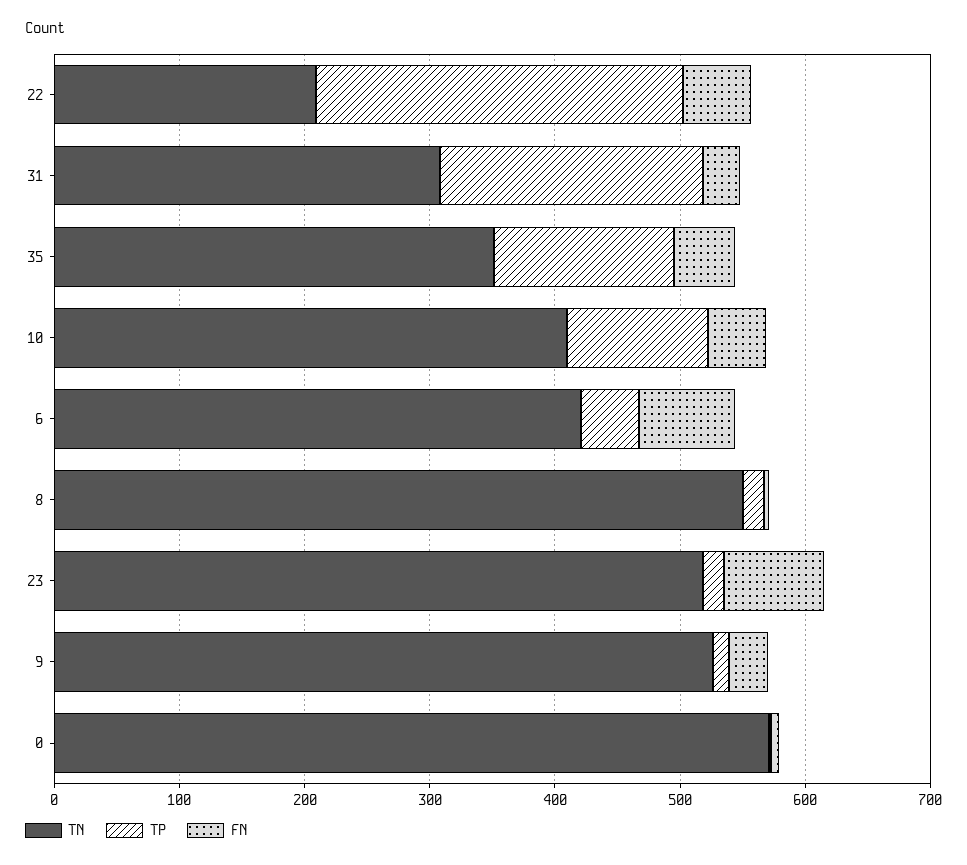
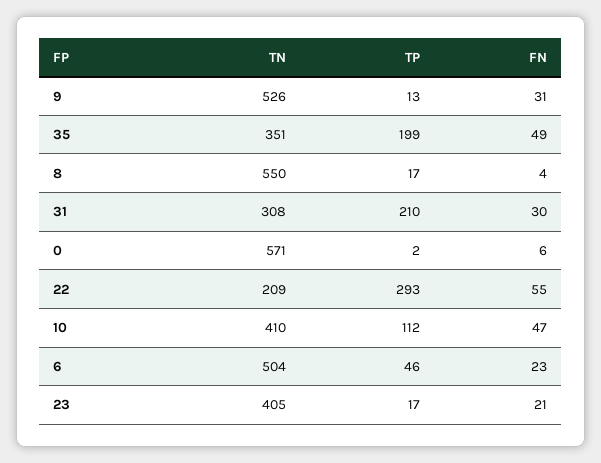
  {
    "TN": {
      "22": 209,
      "31": 308,
      "35": 351,
      "10": 410,
-     "6": 420,
+     "6": 504,
      "8": 550,
-     "23": 520,
+     "23": 405,
      "9": 526,
      "0": 571
    },
    "TP": {
      "22": 293,
      "31": 210,
-     "35": 140,
+     "35": 199,
      "10": 112,
      "6": 46,
      "8": 17,
      "23": 17,
      "9": 13,
      "0": 2
    },
    "FN": {
      "22": 55,
      "31": 30,
      "35": 49,
      "10": 47,
-     "6": 80,
+     "6": 23,
      "8": 4,
-     "23": 80,
+     "23": 21,
      "9": 31,
      "0": 6
    }
  }

